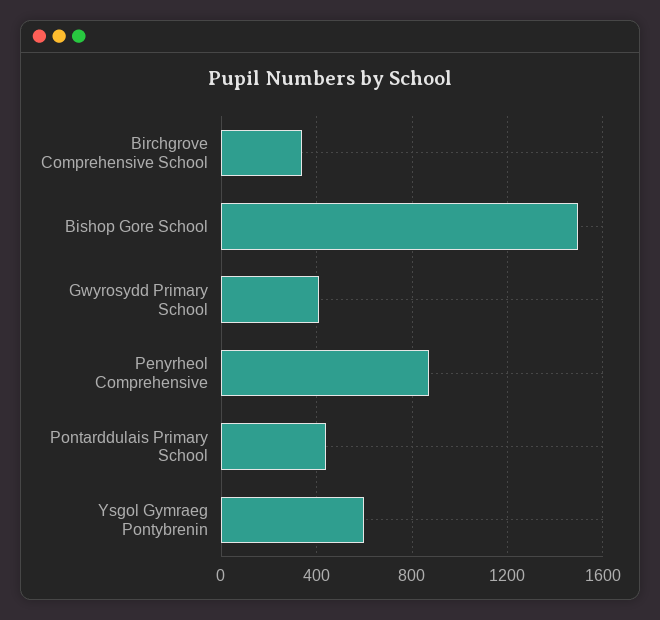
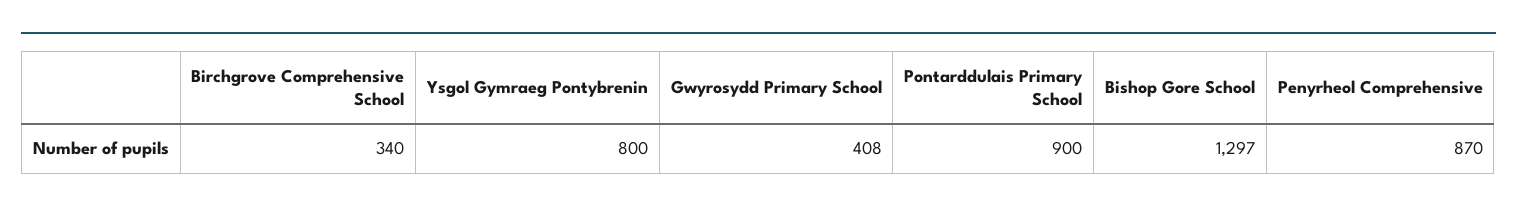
  {
    "Birchgrove Comprehensive School": 340,
-   "Bishop Gore School": 1500,
+   "Bishop Gore School": 1297,
    "Gwyrosydd Primary School": 408,
    "Penyrheol Comprehensive": 870,
-   "Pontarddulais Primary School": 450,
+   "Pontarddulais Primary School": 900,
-   "Ysgol Gymraeg Pontybrenin": 600
+   "Ysgol Gymraeg Pontybrenin": 800
  }

